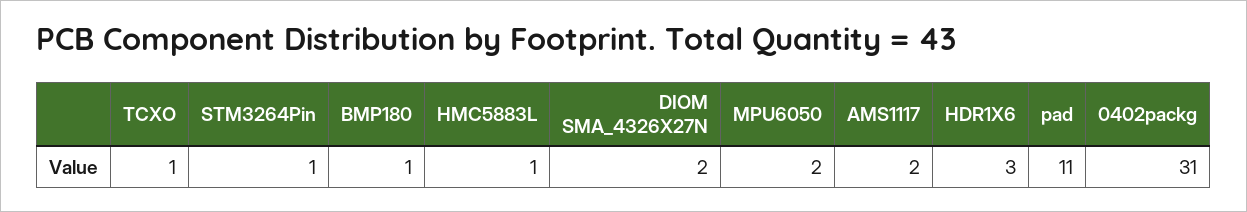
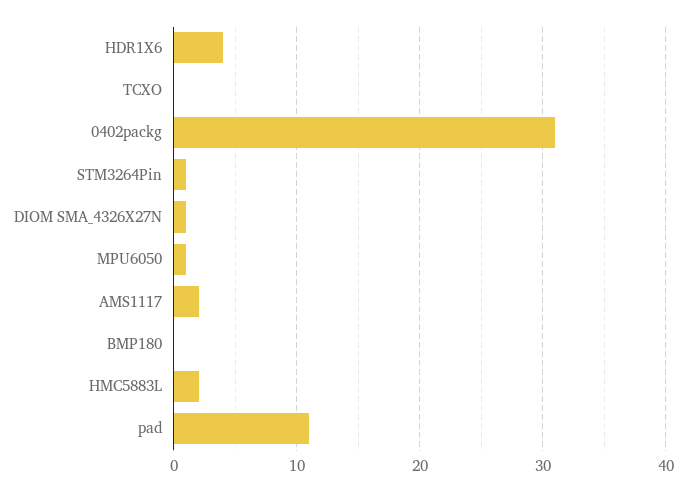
  {
-   "TCXO": 1,
+   "TCXO": 0,
    "STM3264Pin": 1,
-   "BMP180": 1,
+   "BMP180": 0,
-   "HMC5883L": 1,
+   "HMC5883L": 2,
-   "DIOM SMA_4326X27N": 2,
+   "DIOM SMA_4326X27N": 1,
-   "MPU6050": 2,
+   "MPU6050": 1,
    "AMS1117": 2,
-   "HDR1X6": 3,
+   "HDR1X6": 4,
    "pad": 11,
    "0402packg": 31
  }

